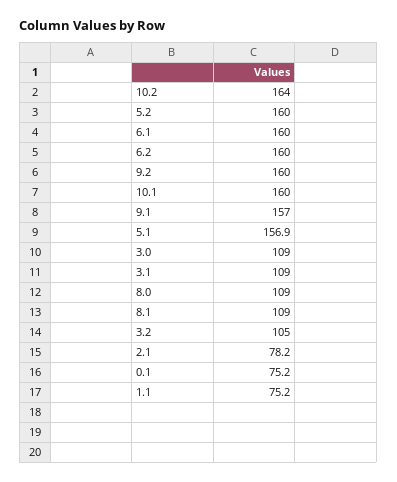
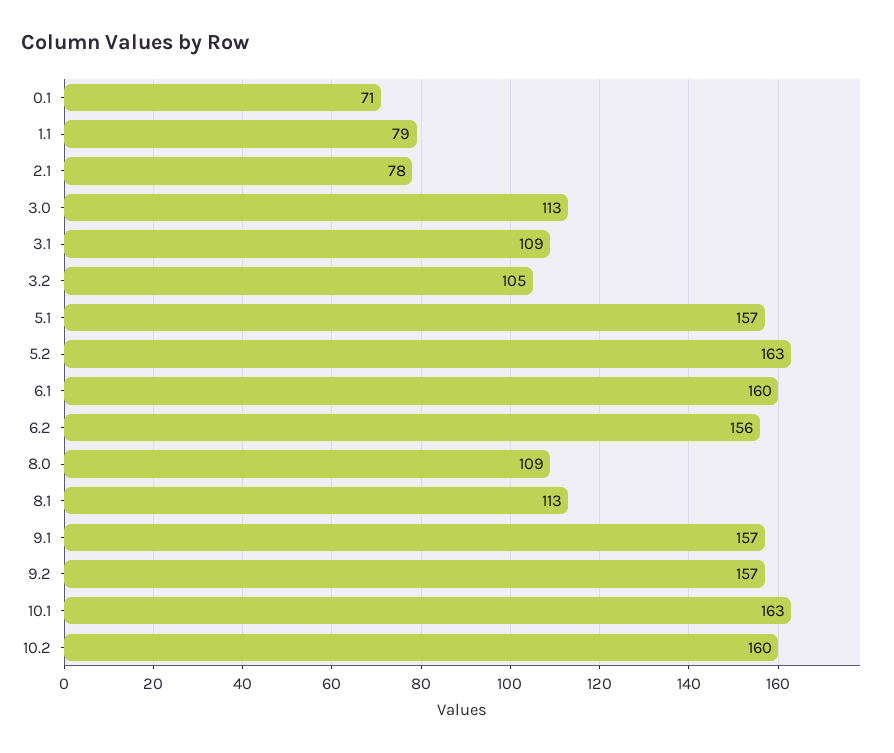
  {
-   "10.2": 164,
+   "10.2": 160,
-   "5.2": 160,
+   "5.2": 163,
    "6.1": 160,
-   "6.2": 160,
+   "6.2": 156,
-   "9.2": 160,
+   "9.2": 157,
-   "10.1": 160,
+   "10.1": 163,
    "9.1": 157,
    "5.1": 156.9,
-   "3.0": 109,
+   "3.0": 113,
    "3.1": 109,
    "8.0": 109,
-   "8.1": 109,
+   "8.1": 113,
    "3.2": 105,
    "2.1": 78.2,
-   "0.1": 75.2,
+   "0.1": 71,
-   "1.1": 75.2
+   "1.1": 79
  }

